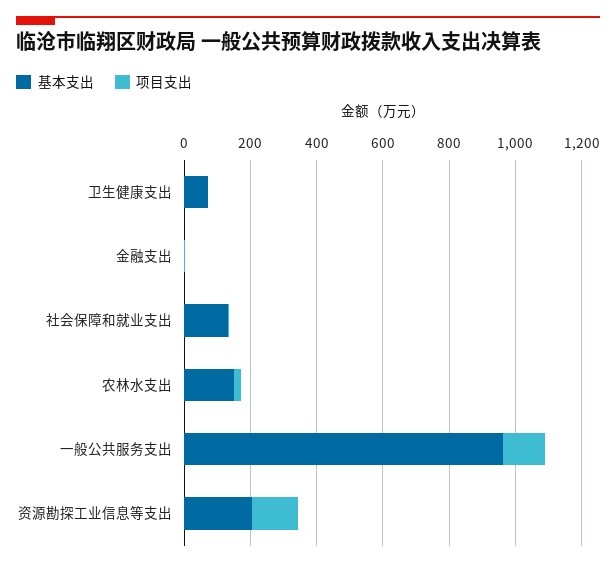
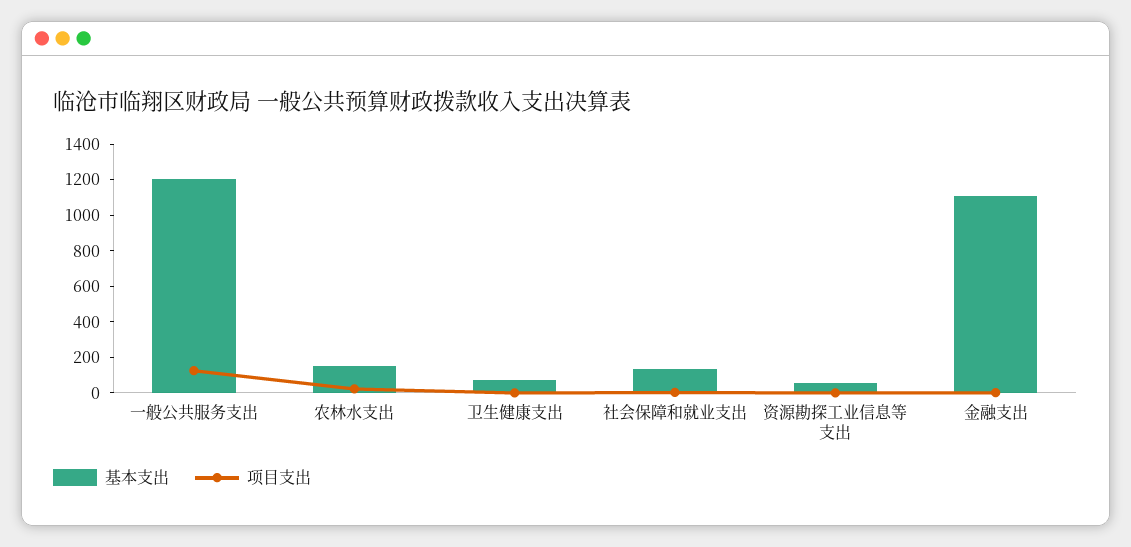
  {
    "基本支出": {
      "卫生健康支出": 50,
-     "金融支出": 0,
+     "金融支出": 1100,
      "社会保障和就业支出": 150,
      "农林水支出": 150,
-     "一般公共服务支出": 950,
+     "一般公共服务支出": 1200,
-     "资源勘探工业信息等支出": 200
+     "资源勘探工业信息等支出": 50
    },
    "项目支出": {
      "卫生健康支出": 0,
      "金融支出": 0,
      "社会保障和就业支出": 0,
      "农林水支出": 0,
      "一般公共服务支出": 150,
-     "资源勘探工业信息等支出": 150
+     "资源勘探工业信息等支出": 0
    }
  }

